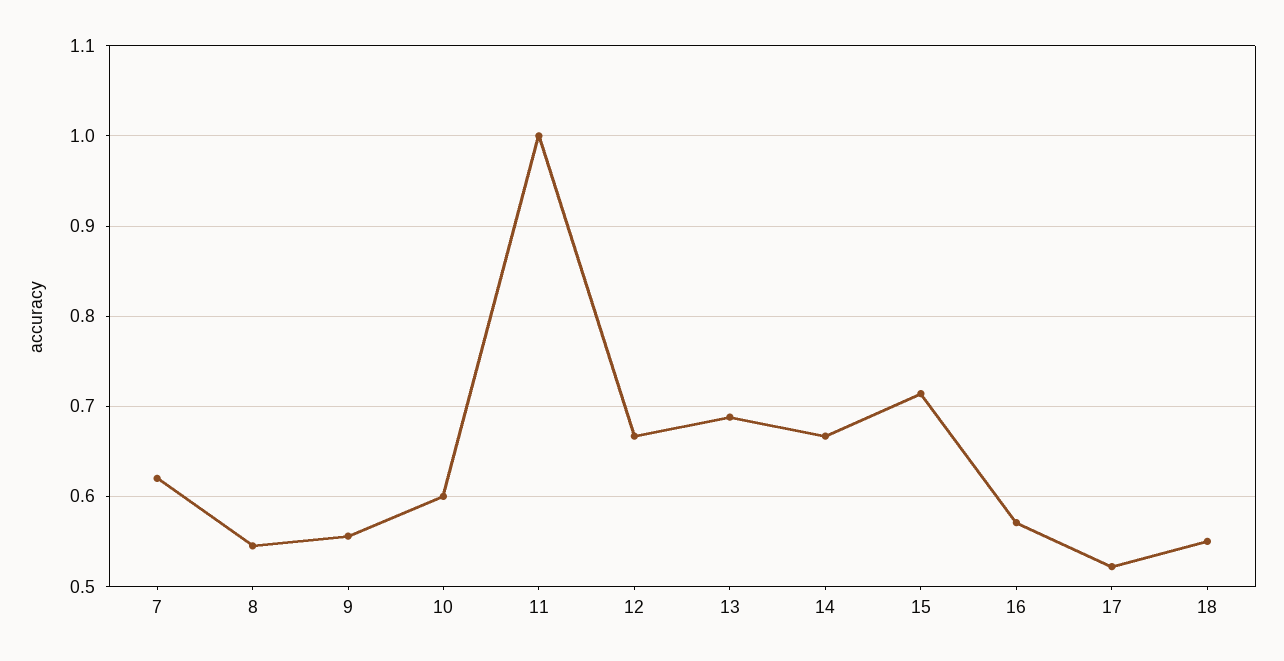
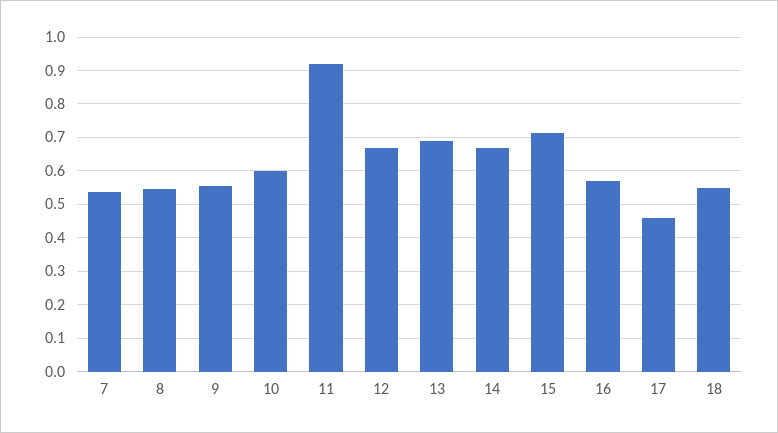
  {
-   "7": 0.62,
+   "7": 0.54,
    "8": 0.55,
    "9": 0.56,
    "10": 0.6,
-   "11": 1,
+   "11": 0.92,
    "12": 0.67,
    "13": 0.69,
    "14": 0.67,
    "15": 0.71,
    "16": 0.57,
-   "17": 0.52,
+   "17": 0.46,
    "18": 0.55
  }

